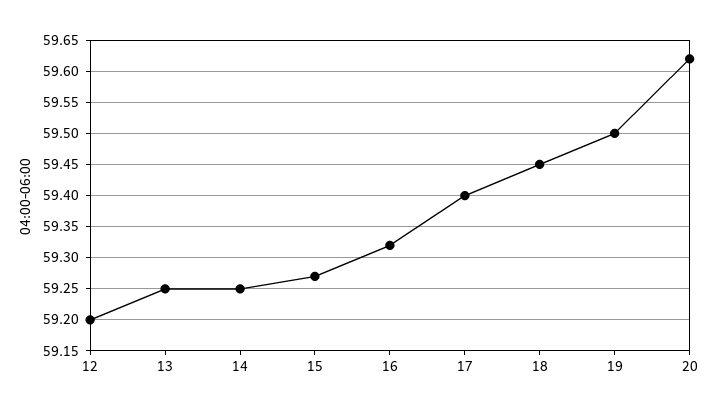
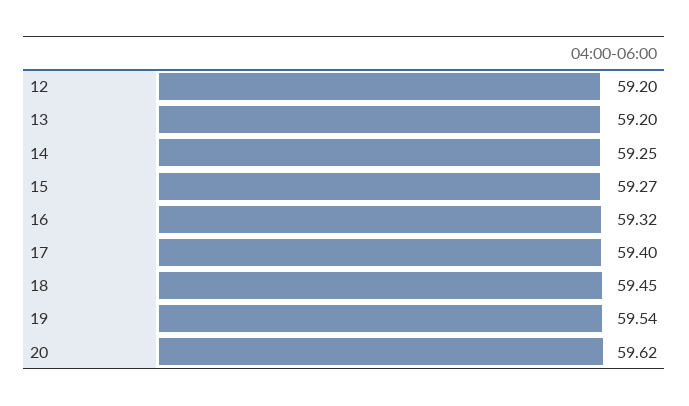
  {
    "12": 59.2,
-   "13": 59.25,
+   "13": 59.2,
    "14": 59.25,
    "15": 59.27,
    "16": 59.32,
    "17": 59.4,
    "18": 59.45,
-   "19": 59.5,
+   "19": 59.54,
    "20": 59.62
  }

